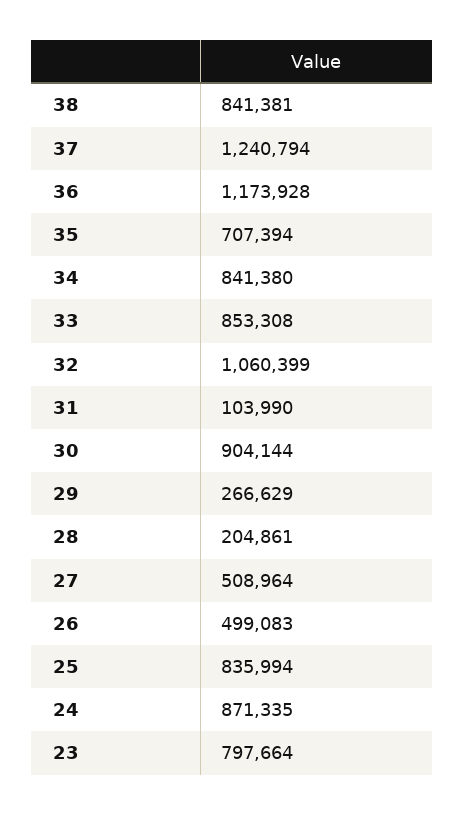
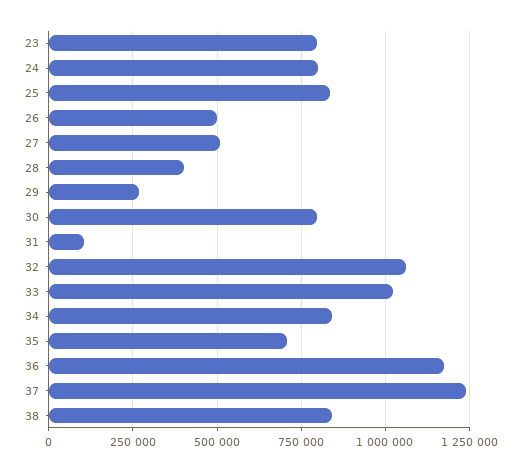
  {
    "38": 841381,
    "37": 1240794,
    "36": 1173928,
    "35": 707394,
    "34": 841380,
-   "33": 853308,
+   "33": 1025000,
    "32": 1060399,
    "31": 103990,
-   "30": 904144,
+   "30": 800000,
    "29": 266629,
-   "28": 204861,
+   "28": 400000,
    "27": 508964,
    "26": 499083,
    "25": 835994,
-   "24": 871335,
+   "24": 800000,
    "23": 797664
  }

